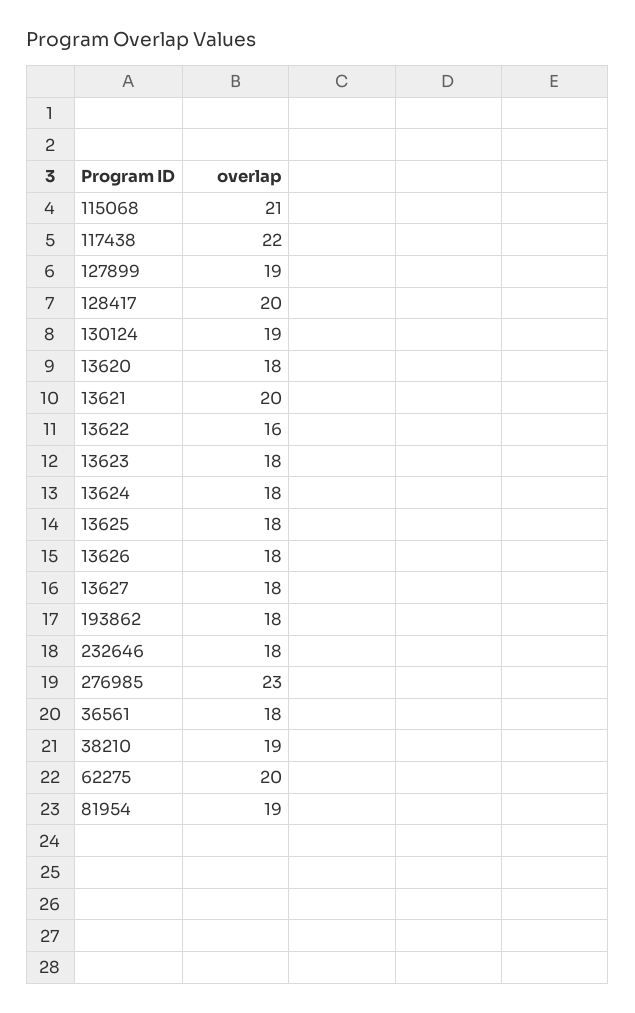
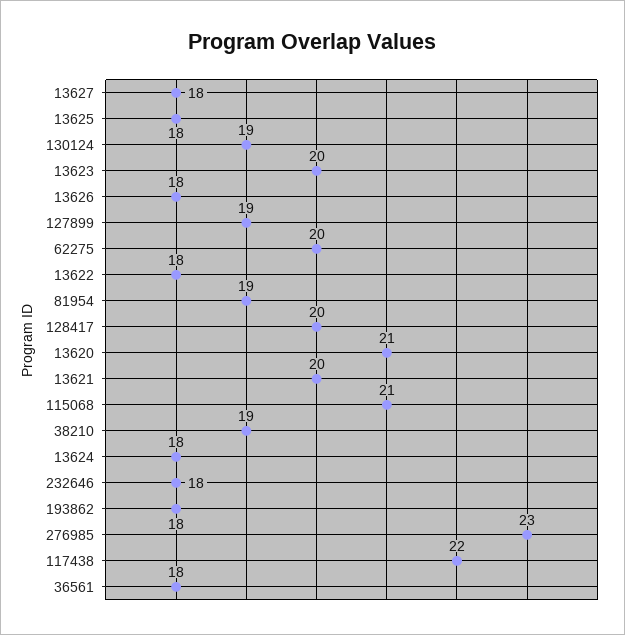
  {
    "115068": 21,
    "117438": 22,
    "127899": 19,
    "128417": 20,
    "130124": 19,
-   "13620": 18,
+   "13620": 21,
    "13621": 20,
-   "13622": 16,
+   "13622": 18,
-   "13623": 18,
+   "13623": 20,
    "13624": 18,
    "13625": 18,
    "13626": 18,
    "13627": 18,
    "193862": 18,
    "232646": 18,
    "276985": 23,
    "36561": 18,
    "38210": 19,
    "62275": 20,
    "81954": 19
  }

